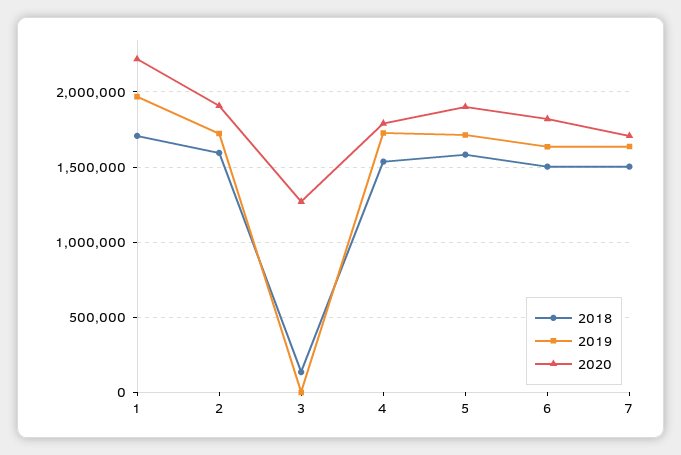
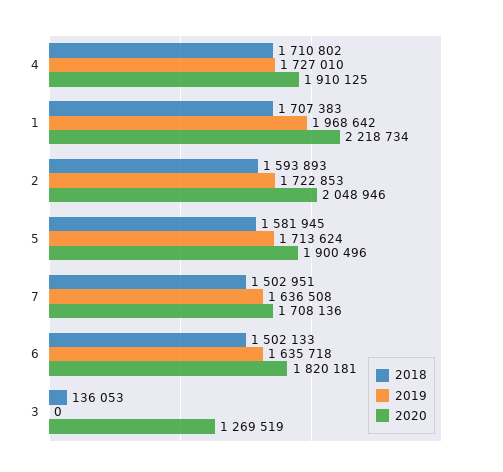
  {
    "2018": {
      "1": 1707383,
      "2": 1593893,
      "3": 136053,
-     "4": 1550000,
+     "4": 1710802,
      "5": 1581945,
      "6": 1502133,
      "7": 1502951
    },
    "2019": {
      "1": 1968642,
      "2": 1722853,
      "3": 0,
      "4": 1727010,
      "5": 1713624,
      "6": 1635718,
      "7": 1636508
    },
    "2020": {
      "1": 2218734,
-     "2": 1900000,
+     "2": 2048946,
      "3": 1269519,
-     "4": 1800000,
+     "4": 1910125,
      "5": 1900496,
      "6": 1820181,
      "7": 1708136
    }
  }

